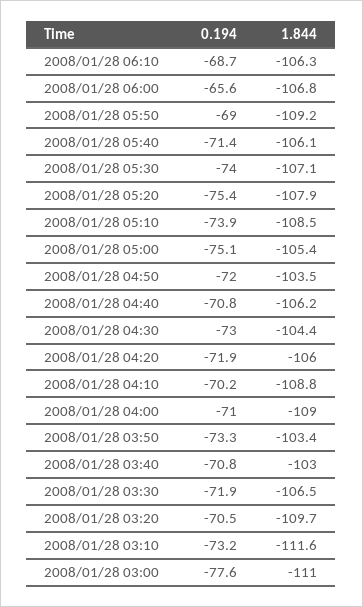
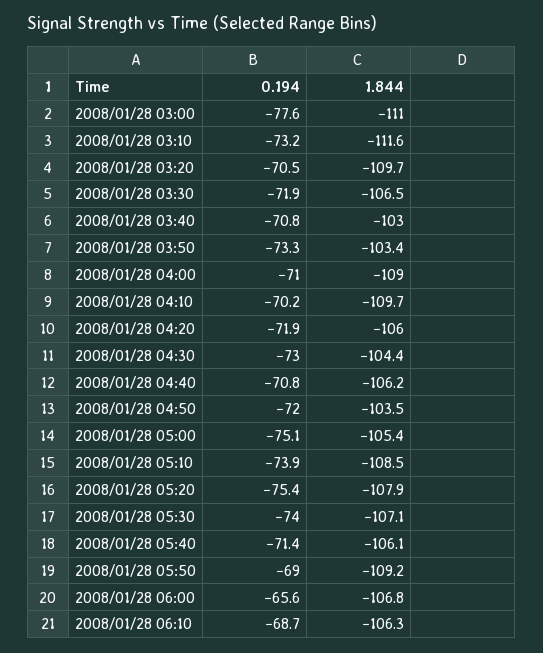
  {
    "0.194": {
      "2008/01/28 06:10": -68.7,
      "2008/01/28 06:00": -65.6,
      "2008/01/28 05:50": -69,
      "2008/01/28 05:40": -71.4,
      "2008/01/28 05:30": -74,
      "2008/01/28 05:20": -75.4,
      "2008/01/28 05:10": -73.9,
      "2008/01/28 05:00": -75.1,
      "2008/01/28 04:50": -72,
      "2008/01/28 04:40": -70.8,
      "2008/01/28 04:30": -73,
      "2008/01/28 04:20": -71.9,
      "2008/01/28 04:10": -70.2,
      "2008/01/28 04:00": -71,
      "2008/01/28 03:50": -73.3,
      "2008/01/28 03:40": -70.8,
      "2008/01/28 03:30": -71.9,
      "2008/01/28 03:20": -70.5,
      "2008/01/28 03:10": -73.2,
      "2008/01/28 03:00": -77.6
    },
    "1.844": {
      "2008/01/28 06:10": -106.3,
      "2008/01/28 06:00": -106.8,
      "2008/01/28 05:50": -109.2,
      "2008/01/28 05:40": -106.1,
      "2008/01/28 05:30": -107.1,
      "2008/01/28 05:20": -107.9,
      "2008/01/28 05:10": -108.5,
      "2008/01/28 05:00": -105.4,
      "2008/01/28 04:50": -103.5,
      "2008/01/28 04:40": -106.2,
      "2008/01/28 04:30": -104.4,
      "2008/01/28 04:20": -106,
-     "2008/01/28 04:10": -108.8,
+     "2008/01/28 04:10": -109.7,
      "2008/01/28 04:00": -109,
      "2008/01/28 03:50": -103.4,
      "2008/01/28 03:40": -103,
      "2008/01/28 03:30": -106.5,
      "2008/01/28 03:20": -109.7,
      "2008/01/28 03:10": -111.6,
      "2008/01/28 03:00": -111
    }
  }

